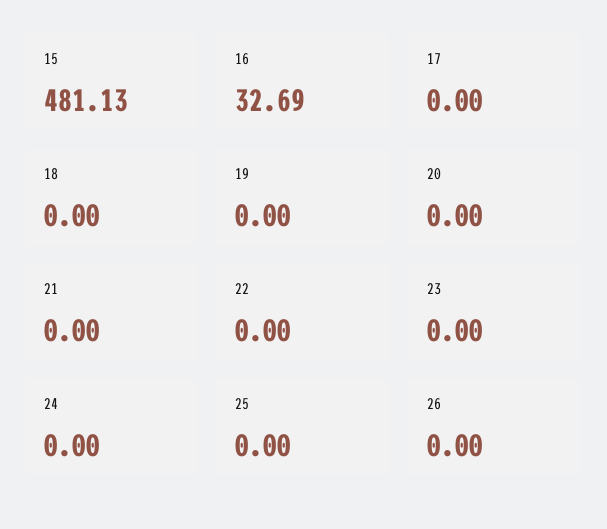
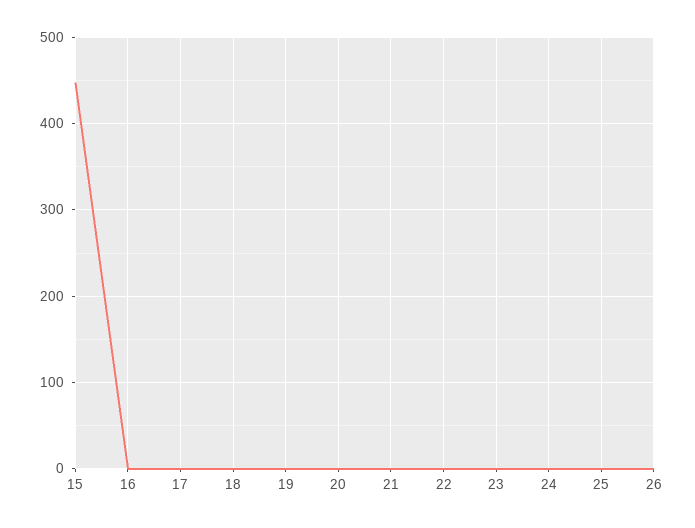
  {
-   "15": 481.13,
+   "15": 450,
-   "16": 32.69,
+   "16": 0,
    "17": 0,
    "18": 0,
    "19": 0,
    "20": 0,
    "21": 0,
    "22": 0,
    "23": 0,
    "24": 0,
    "25": 0,
    "26": 0
  }

